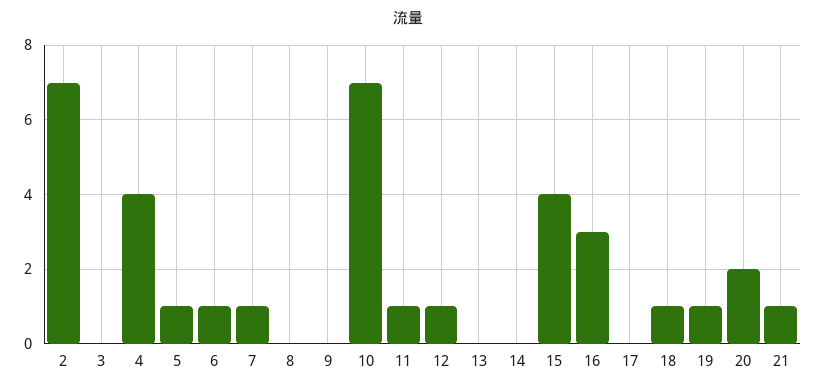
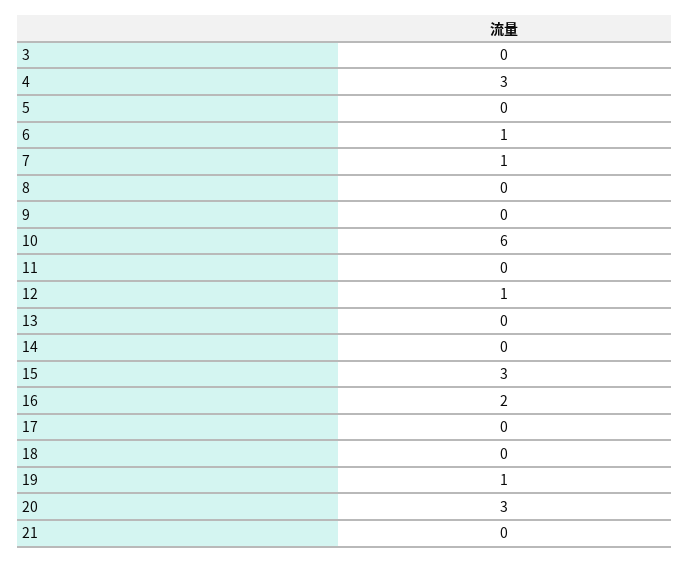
  {
-   "2": 7,
    "3": 0,
-   "4": 4,
+   "4": 3,
-   "5": 1,
+   "5": 0,
    "6": 1,
    "7": 1,
    "8": 0,
    "9": 0,
-   "10": 7,
+   "10": 6,
-   "11": 1,
+   "11": 0,
    "12": 1,
    "13": 0,
    "14": 0,
-   "15": 4,
+   "15": 3,
-   "16": 3,
+   "16": 2,
    "17": 0,
-   "18": 1,
+   "18": 0,
    "19": 1,
-   "20": 2,
+   "20": 3,
-   "21": 1
+   "21": 0
  }

